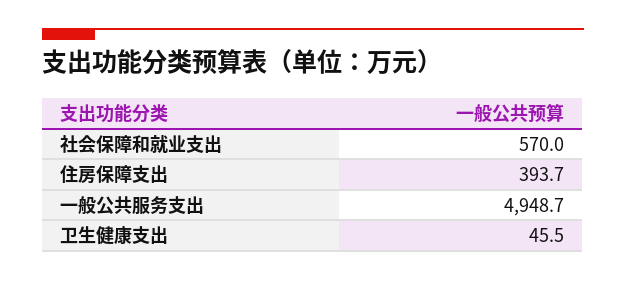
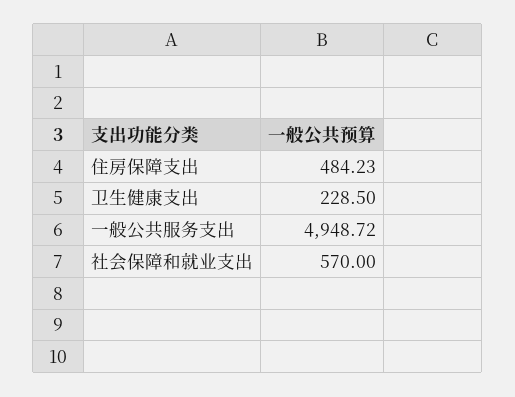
  {
    "社会保障和就业支出": 570,
-   "住房保障支出": 393.7,
+   "住房保障支出": 484.23,
    "一般公共服务支出": 4948.72,
-   "卫生健康支出": 45.5
+   "卫生健康支出": 228.5
  }

